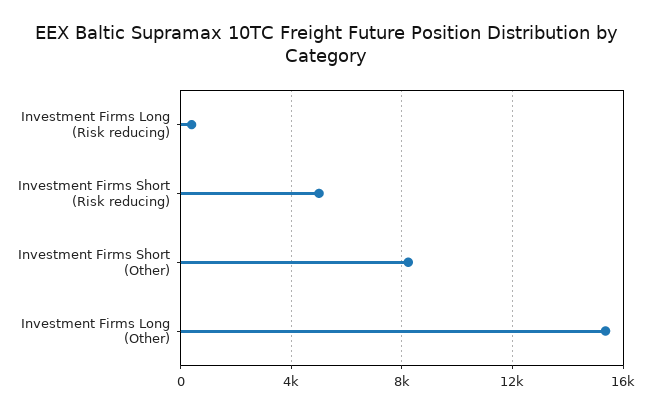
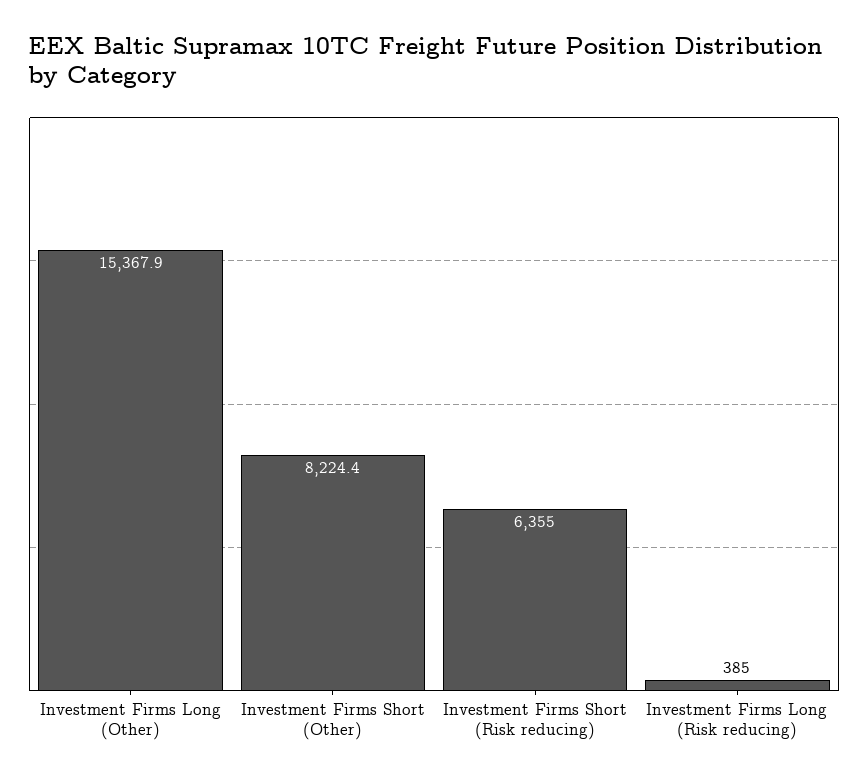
  {
    "Investment Firms Long (Risk reducing)": 385,
-   "Investment Firms Short (Risk reducing)": 5000,
+   "Investment Firms Short (Risk reducing)": 6355,
    "Investment Firms Short (Other)": 8224.4,
    "Investment Firms Long (Other)": 15367.9
  }

